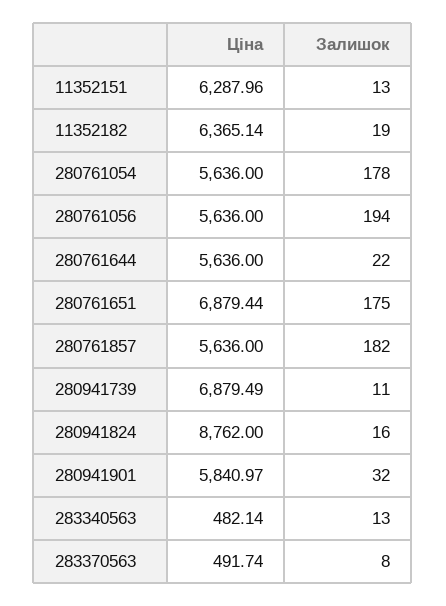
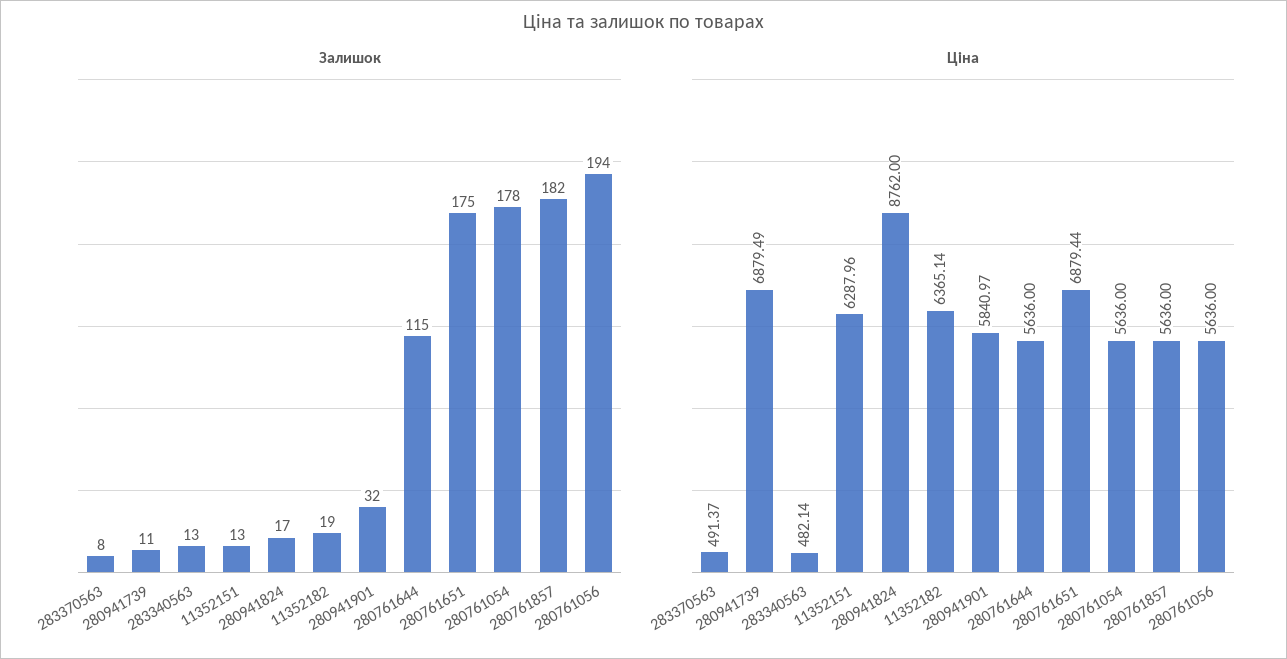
  {
    "Ціна": {
      "11352151": 6287.96,
      "11352182": 6365.14,
      "280761054": 5636,
      "280761056": 5636,
      "280761644": 5636,
      "280761651": 6879.44,
      "280761857": 5636,
      "280941739": 6879.49,
      "280941824": 8762,
      "280941901": 5840.97,
      "283340563": 482.14,
-     "283370563": 491.74
+     "283370563": 491.37
    },
    "Залишок": {
      "11352151": 13,
      "11352182": 19,
      "280761054": 178,
      "280761056": 194,
-     "280761644": 22,
+     "280761644": 115,
      "280761651": 175,
      "280761857": 182,
      "280941739": 11,
-     "280941824": 16,
+     "280941824": 17,
      "280941901": 32,
      "283340563": 13,
      "283370563": 8
    }
  }

